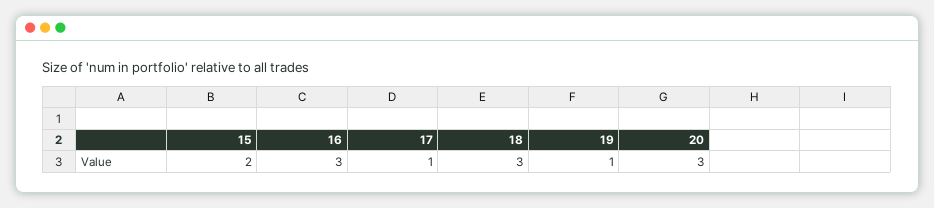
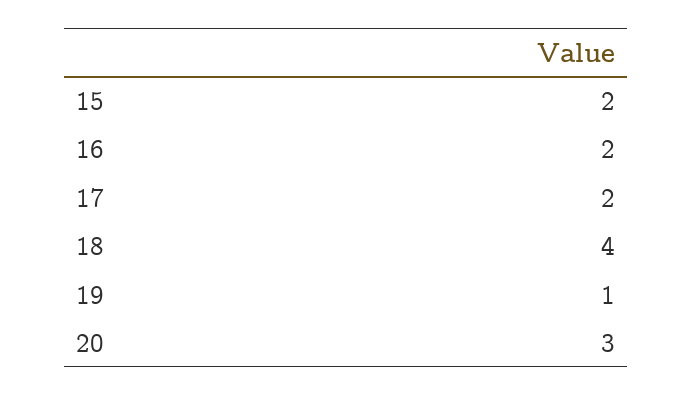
  {
    "15": 2,
-   "16": 3,
+   "16": 2,
-   "17": 1,
+   "17": 2,
-   "18": 3,
+   "18": 4,
    "19": 1,
    "20": 3
  }

